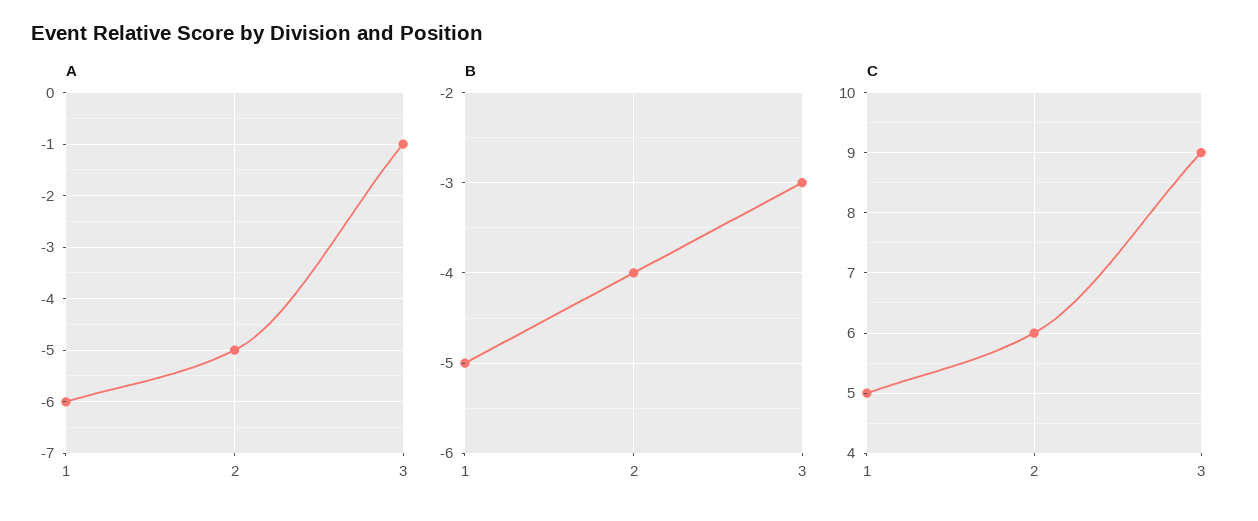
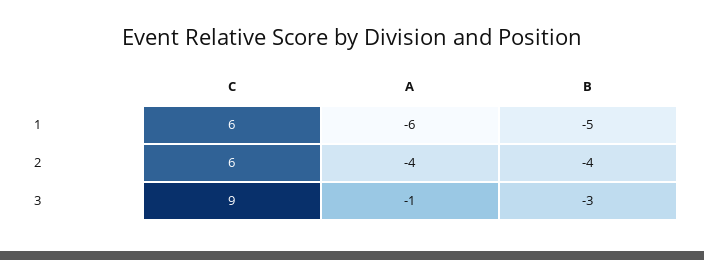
  {
    "A": {
      "1": -6,
-     "2": -5,
+     "2": -4,
      "3": -1
    },
    "B": {
      "1": -5,
      "2": -4,
      "3": -3
    },
    "C": {
-     "1": 5,
+     "1": 6,
      "2": 6,
      "3": 9
    }
  }

